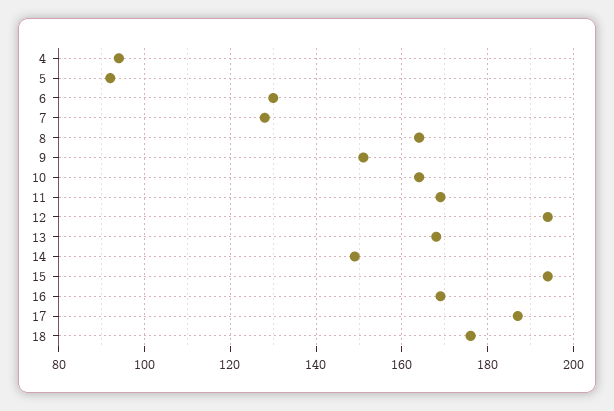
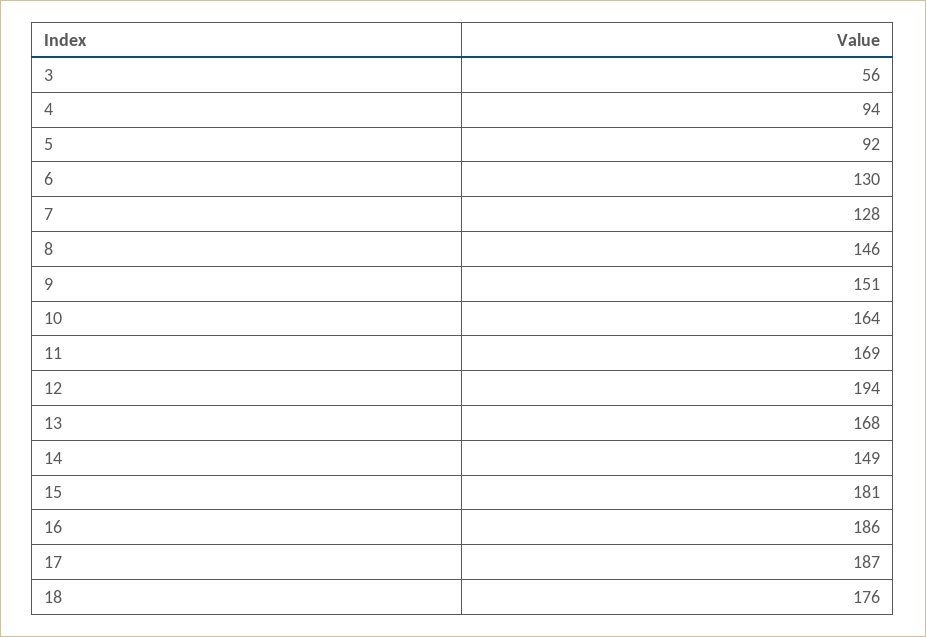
  {
    "4": 94,
    "5": 92,
    "6": 130,
    "7": 128,
-   "8": 165,
+   "8": 146,
    "9": 151,
    "10": 164,
    "11": 169,
    "12": 194,
    "13": 168,
    "14": 149,
-   "15": 195,
+   "15": 181,
-   "16": 170,
+   "16": 186,
    "17": 187,
-   "18": 176
+   "18": 176,
+   "3": 56
  }

